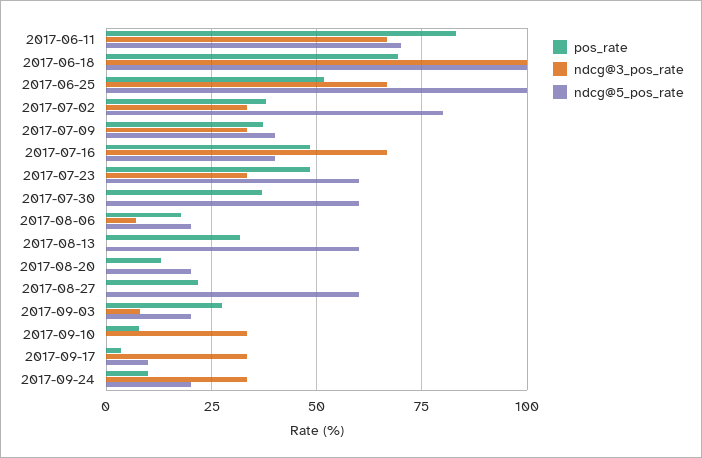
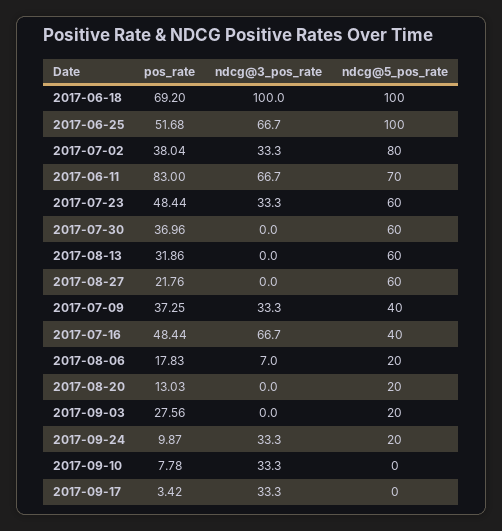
  {
    "pos_rate": {
      "2017-06-11": 83,
      "2017-06-18": 69.2,
      "2017-06-25": 51.68,
      "2017-07-02": 38.04,
      "2017-07-09": 37.25,
      "2017-07-16": 48.44,
      "2017-07-23": 48.44,
      "2017-07-30": 36.96,
      "2017-08-06": 17.83,
      "2017-08-13": 31.86,
      "2017-08-20": 13.03,
      "2017-08-27": 21.76,
      "2017-09-03": 27.56,
      "2017-09-10": 7.78,
      "2017-09-17": 3.42,
      "2017-09-24": 9.87
    },
    "ndcg@3_pos_rate": {
      "2017-06-11": 66.7,
      "2017-06-18": 100,
      "2017-06-25": 66.7,
      "2017-07-02": 33.3,
      "2017-07-09": 33.3,
      "2017-07-16": 66.7,
      "2017-07-23": 33.3,
      "2017-07-30": 0,
      "2017-08-06": 7,
      "2017-08-13": 0,
      "2017-08-20": 0,
      "2017-08-27": 0,
-     "2017-09-03": 7.5,
+     "2017-09-03": 0,
      "2017-09-10": 33.3,
      "2017-09-17": 33.3,
      "2017-09-24": 33.3
    },
    "ndcg@5_pos_rate": {
      "2017-06-11": 70,
      "2017-06-18": 100,
      "2017-06-25": 100,
      "2017-07-02": 80,
      "2017-07-09": 40,
      "2017-07-16": 40,
      "2017-07-23": 60,
      "2017-07-30": 60,
      "2017-08-06": 20,
      "2017-08-13": 60,
      "2017-08-20": 20,
      "2017-08-27": 60,
      "2017-09-03": 20,
      "2017-09-10": 0,
-     "2017-09-17": 10,
+     "2017-09-17": 0,
      "2017-09-24": 20
    }
  }

